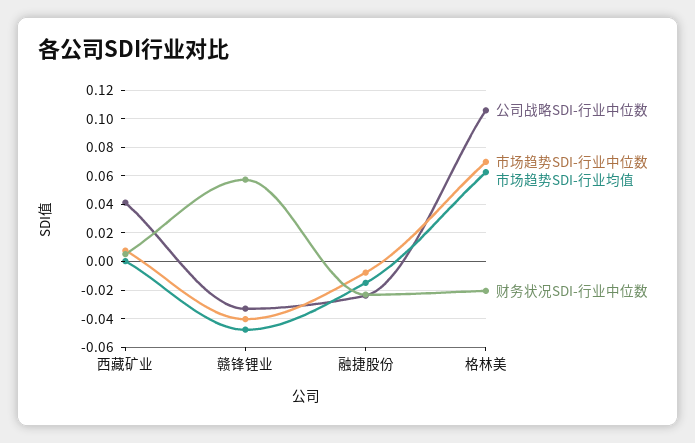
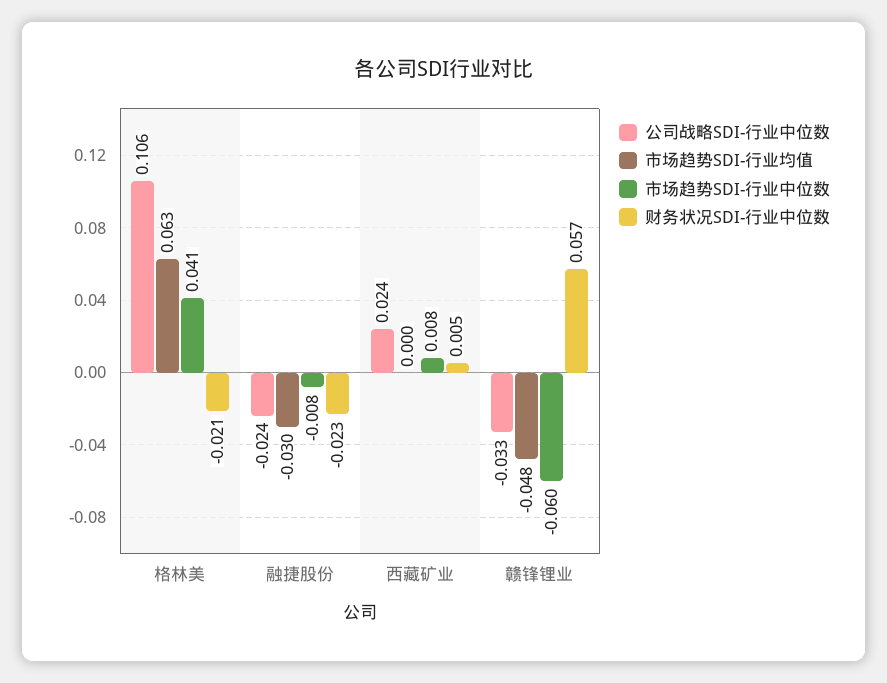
  {
    "公司战略SDI-行业中位数": {
-     "西藏矿业": 0.04,
+     "西藏矿业": 0.024,
      "赣锋锂业": -0.033,
      "融捷股份": -0.024,
      "格林美": 0.106
    },
    "市场趋势SDI-行业中位数": {
      "西藏矿业": 0.008,
-     "赣锋锂业": -0.04,
+     "赣锋锂业": -0.06,
      "融捷股份": -0.008,
-     "格林美": 0.07
+     "格林美": 0.041
    },
    "市场趋势SDI-行业均值": {
      "西藏矿业": 0,
      "赣锋锂业": -0.048,
-     "融捷股份": -0.015,
+     "融捷股份": -0.03,
      "格林美": 0.063
    },
    "财务状况SDI-行业中位数": {
      "西藏矿业": 0.005,
      "赣锋锂业": 0.057,
      "融捷股份": -0.023,
      "格林美": -0.021
    }
  }

